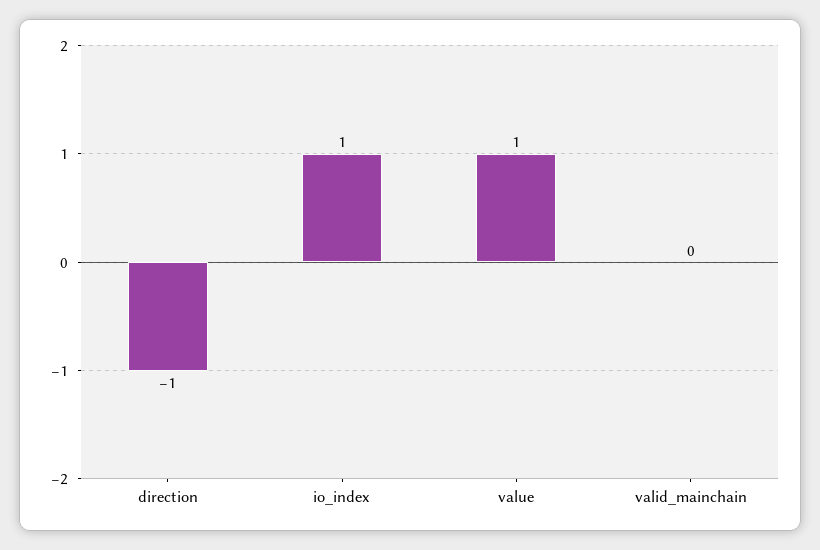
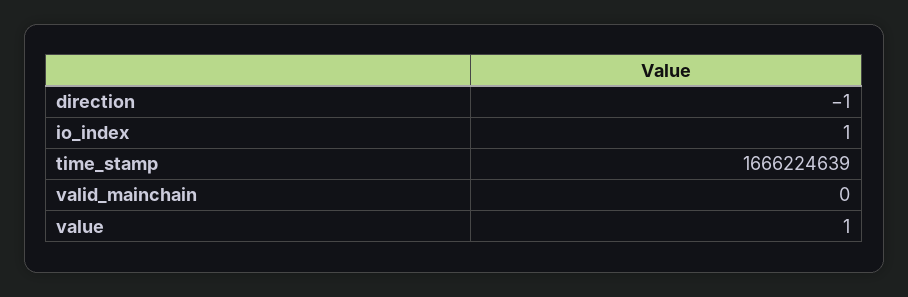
  {
    "direction": -1,
    "io_index": 1,
    "value": 1,
-   "valid_mainchain": 0
+   "valid_mainchain": 0,
+   "time_stamp": 1666224639
  }

